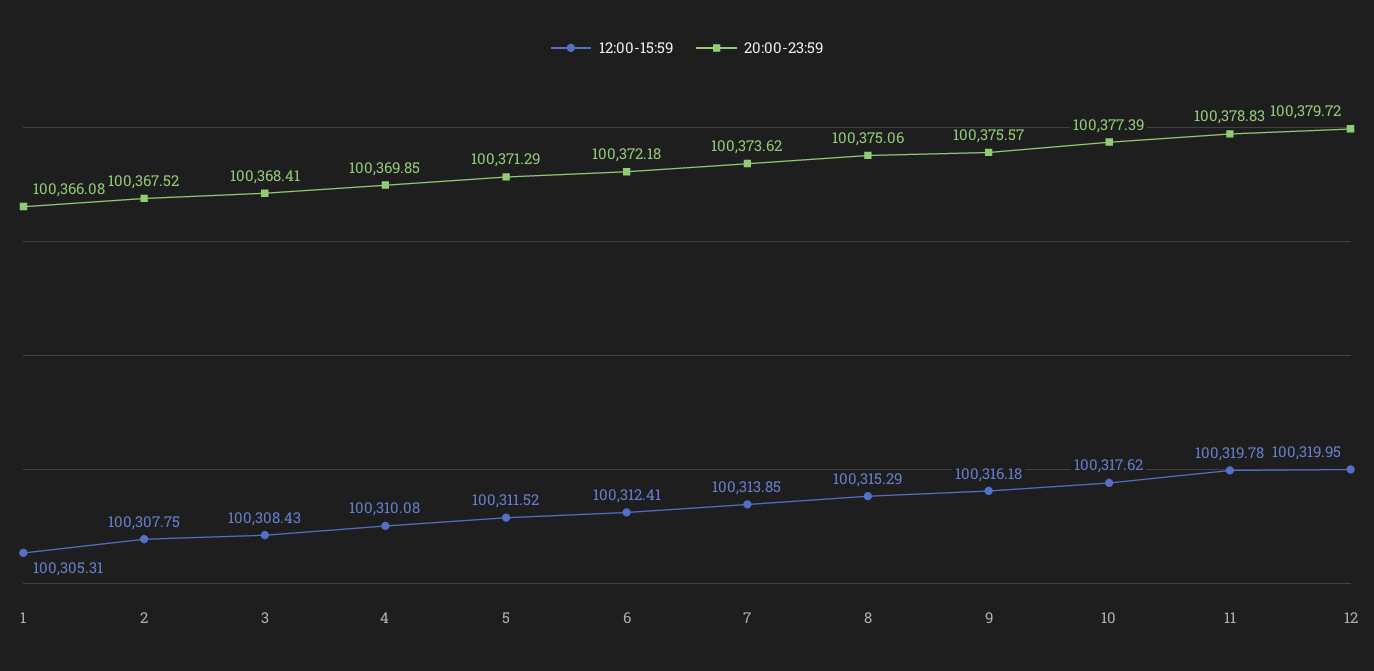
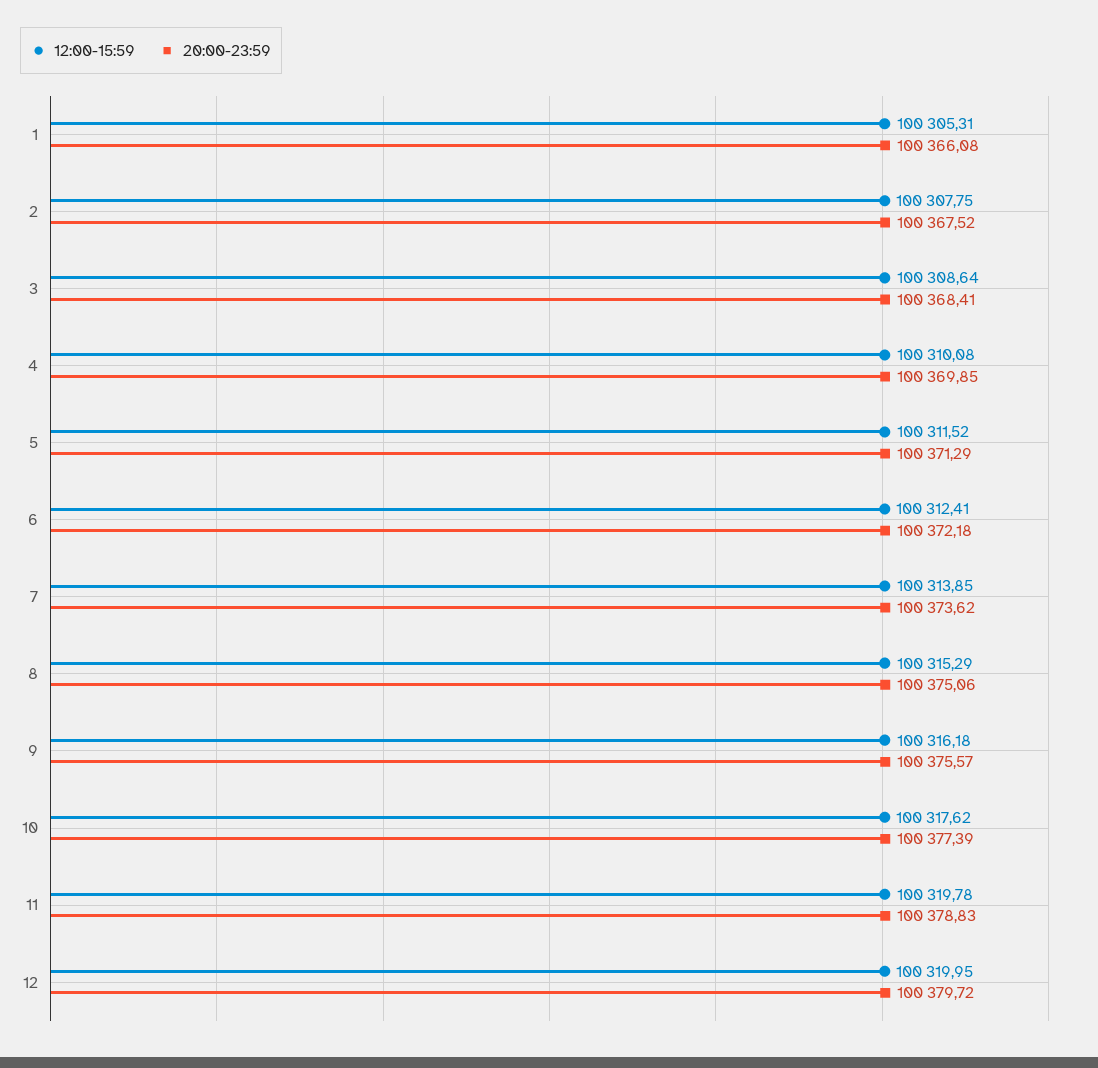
  {
    "12:00-15:59": {
      "1": 100305.31,
      "2": 100307.75,
-     "3": 100308.43,
+     "3": 100308.64,
      "4": 100310.08,
      "5": 100311.52,
      "6": 100312.41,
      "7": 100313.85,
      "8": 100315.29,
      "9": 100316.18,
      "10": 100317.62,
      "11": 100319.78,
      "12": 100319.95
    },
    "20:00-23:59": {
      "1": 100366.08,
      "2": 100367.52,
      "3": 100368.41,
      "4": 100369.85,
      "5": 100371.29,
      "6": 100372.18,
      "7": 100373.62,
      "8": 100375.06,
      "9": 100375.57,
      "10": 100377.39,
      "11": 100378.83,
      "12": 100379.72
    }
  }

